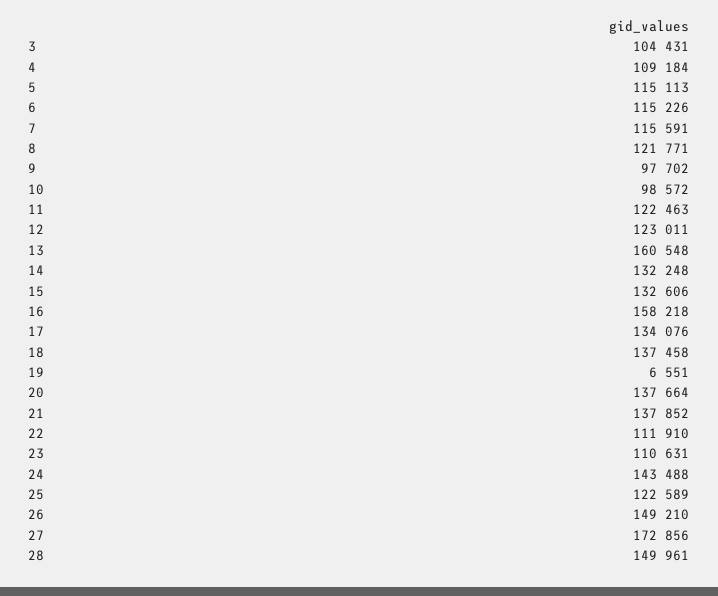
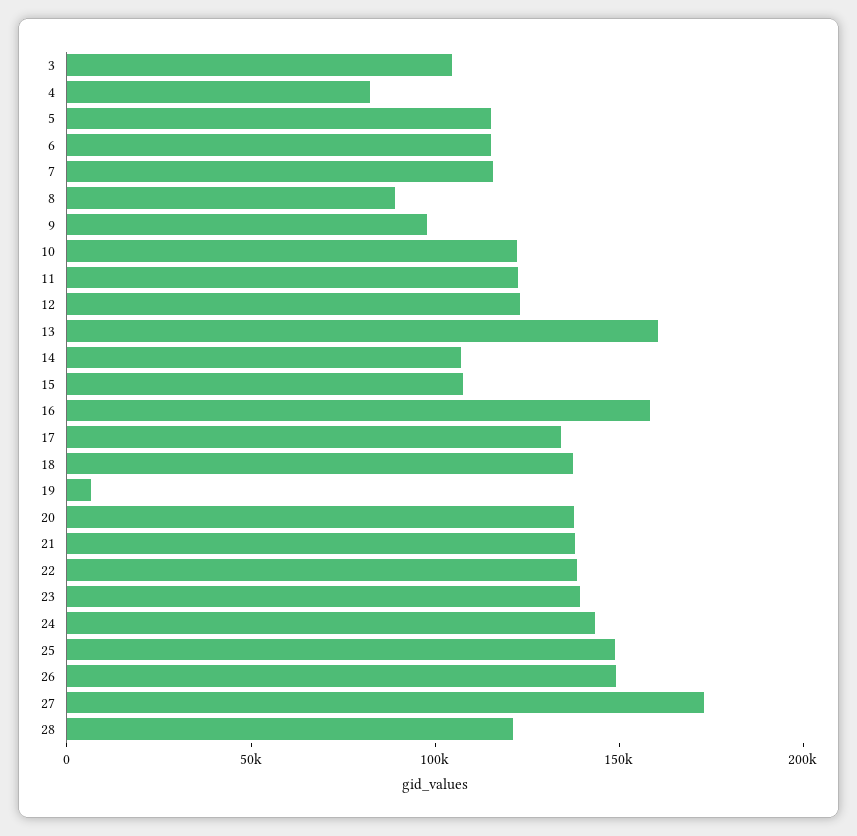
  {
    "3": 104431,
-   "4": 109184,
+   "4": 80000,
    "5": 115113,
    "6": 115226,
    "7": 115591,
-   "8": 121771,
+   "8": 90000,
    "9": 97702,
-   "10": 98572,
+   "10": 120000,
    "11": 122463,
    "12": 123011,
    "13": 160548,
-   "14": 132248,
+   "14": 110000,
-   "15": 132606,
+   "15": 110000,
    "16": 158218,
    "17": 134076,
    "18": 137458,
    "19": 6551,
    "20": 137664,
    "21": 137852,
-   "22": 111910,
+   "22": 140000,
-   "23": 110631,
+   "23": 140000,
    "24": 143488,
-   "25": 122589,
+   "25": 150000,
    "26": 149210,
    "27": 172856,
-   "28": 149961
+   "28": 120000
  }

